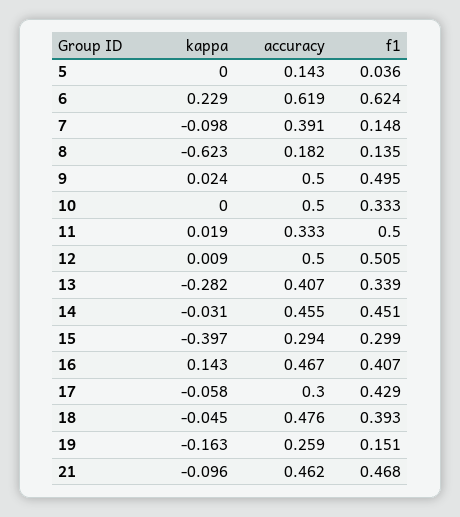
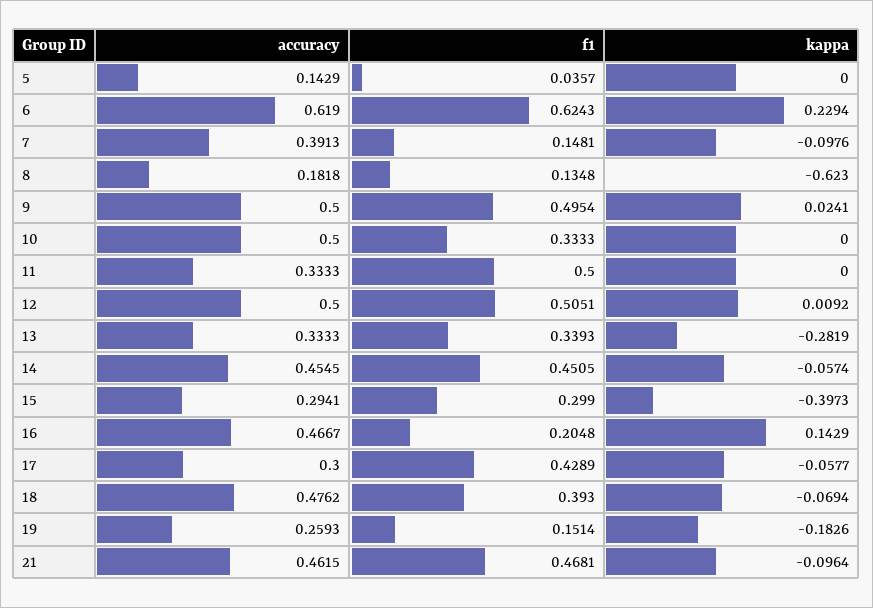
  {
    "kappa": {
      "5": 0,
      "6": 0.2294,
      "7": -0.0976,
      "8": -0.623,
      "9": 0.0241,
      "10": 0,
-     "11": 0.019,
+     "11": 0,
      "12": 0.0092,
      "13": -0.2819,
-     "14": -0.031,
+     "14": -0.0574,
      "15": -0.3973,
      "16": 0.1429,
      "17": -0.0577,
-     "18": -0.045,
+     "18": -0.0694,
-     "19": -0.163,
+     "19": -0.1826,
      "21": -0.0964
    },
    "accuracy": {
      "5": 0.1429,
      "6": 0.619,
      "7": 0.3913,
      "8": 0.1818,
      "9": 0.5,
      "10": 0.5,
      "11": 0.3333,
      "12": 0.5,
-     "13": 0.407,
+     "13": 0.3333,
      "14": 0.4545,
      "15": 0.2941,
      "16": 0.4667,
      "17": 0.3,
      "18": 0.4762,
      "19": 0.2593,
      "21": 0.4615
    },
    "f1": {
      "5": 0.0357,
      "6": 0.6243,
      "7": 0.1481,
      "8": 0.1348,
      "9": 0.4954,
      "10": 0.3333,
      "11": 0.5,
      "12": 0.5051,
      "13": 0.3393,
      "14": 0.4505,
      "15": 0.299,
-     "16": 0.407,
+     "16": 0.2048,
      "17": 0.4289,
      "18": 0.393,
      "19": 0.1514,
      "21": 0.4681
    }
  }

